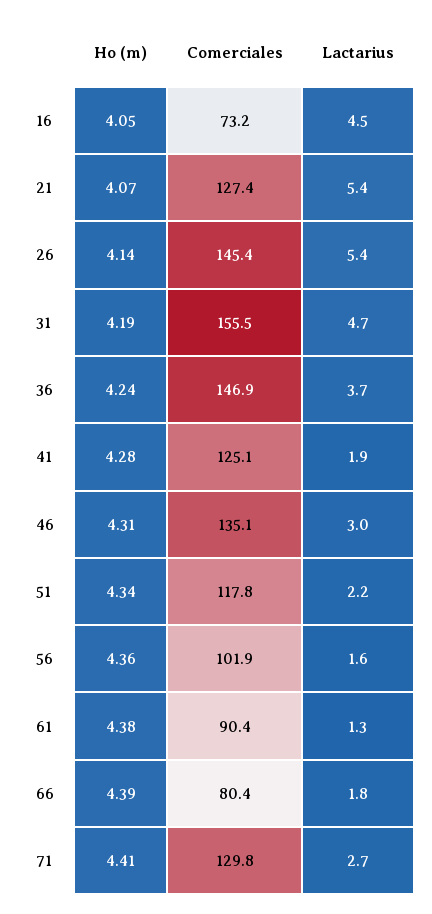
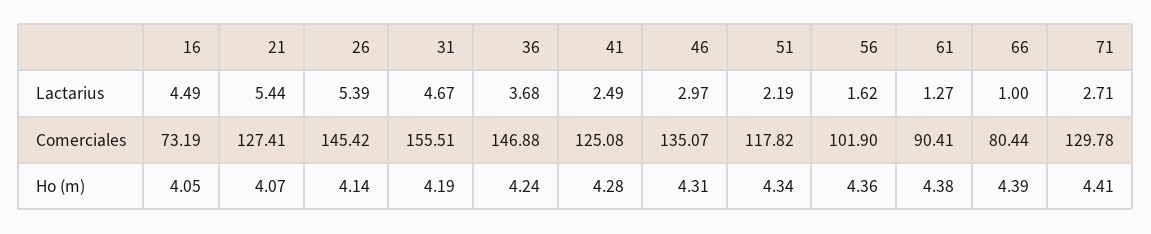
  {
    "Ho (m)": {
      "16": 4.05,
      "21": 4.07,
      "26": 4.14,
      "31": 4.19,
      "36": 4.24,
      "41": 4.28,
      "46": 4.31,
      "51": 4.34,
      "56": 4.36,
      "61": 4.38,
      "66": 4.39,
      "71": 4.41
    },
    "Comerciales": {
      "16": 73.19,
      "21": 127.41,
      "26": 145.42,
      "31": 155.51,
      "36": 146.88,
      "41": 125.08,
      "46": 135.07,
      "51": 117.82,
      "56": 101.9,
      "61": 90.41,
      "66": 80.44,
      "71": 129.78
    },
    "Lactarius": {
      "16": 4.49,
      "21": 5.44,
      "26": 5.39,
      "31": 4.67,
      "36": 3.68,
-     "41": 1.9,
+     "41": 2.49,
      "46": 2.97,
      "51": 2.19,
      "56": 1.62,
      "61": 1.27,
-     "66": 1.8,
+     "66": 1,
      "71": 2.71
    }
  }

